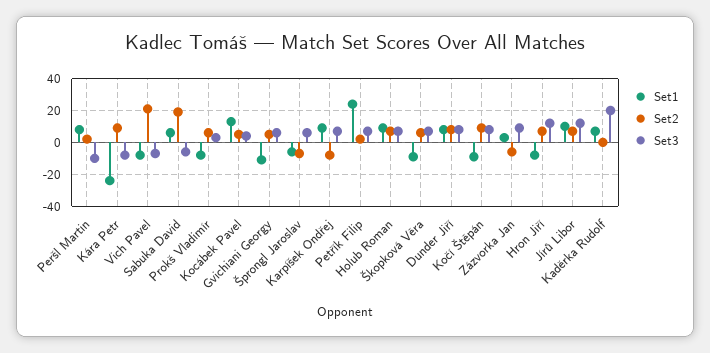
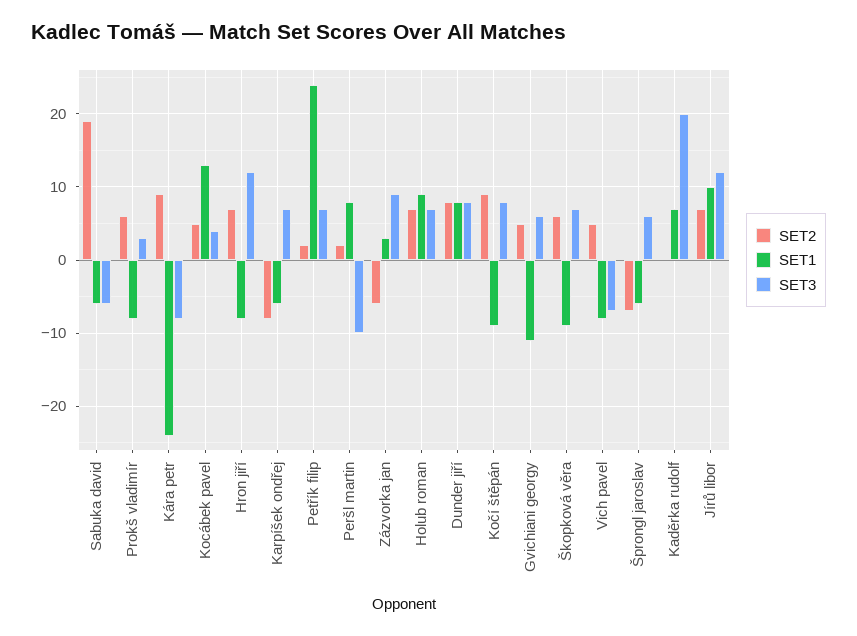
  {
    "Set1": {
      "Peršl Martin": 8,
      "Kára Petr": -24,
      "Vich Pavel": -8,
-     "Sabuka David": 5,
+     "Sabuka David": -6,
      "Prokš Vladimír": -8,
      "Kocábek Pavel": 13,
      "Gvichiani Georgy": -11,
      "Šprongl Jaroslav": -6,
-     "Karpíšek Ondřej": 10,
+     "Karpíšek Ondřej": -6,
      "Petřík Filip": 24,
      "Holub Roman": 9,
      "Škopková Věra": -9,
      "Dunder Jiří": 8,
      "Kočí Štěpán": -9,
      "Zázvorka Jan": 3,
      "Hron Jiří": -8,
      "Jírů Libor": 10,
      "Kaděrka Rudolf": 7
    },
    "Set2": {
      "Peršl Martin": 2,
      "Kára Petr": 9,
-     "Vich Pavel": 20,
+     "Vich Pavel": 5,
      "Sabuka David": 19,
      "Prokš Vladimír": 6,
      "Kocábek Pavel": 5,
      "Gvichiani Georgy": 5,
      "Šprongl Jaroslav": -7,
      "Karpíšek Ondřej": -8,
      "Petřík Filip": 2,
      "Holub Roman": 7,
      "Škopková Věra": 6,
      "Dunder Jiří": 8,
      "Kočí Štěpán": 9,
      "Zázvorka Jan": -6,
      "Hron Jiří": 7,
      "Jírů Libor": 7,
      "Kaděrka Rudolf": 0
    },
    "Set3": {
      "Peršl Martin": -10,
      "Kára Petr": -8,
      "Vich Pavel": -7,
      "Sabuka David": -6,
      "Prokš Vladimír": 3,
      "Kocábek Pavel": 4,
      "Gvichiani Georgy": 6,
      "Šprongl Jaroslav": 6,
      "Karpíšek Ondřej": 7,
      "Petřík Filip": 7,
      "Holub Roman": 7,
      "Škopková Věra": 7,
      "Dunder Jiří": 8,
      "Kočí Štěpán": 8,
      "Zázvorka Jan": 9,
      "Hron Jiří": 12,
      "Jírů Libor": 12,
      "Kaděrka Rudolf": 20
    }
  }

